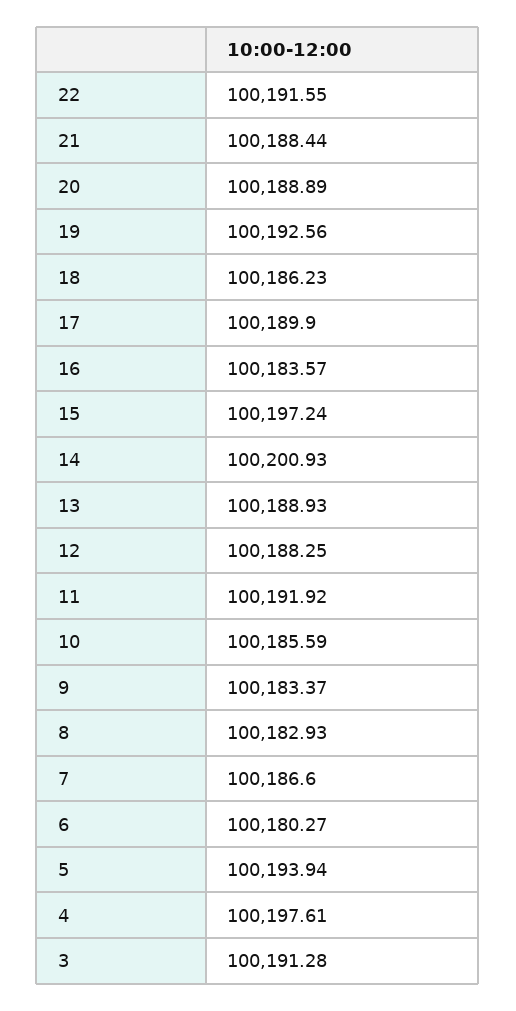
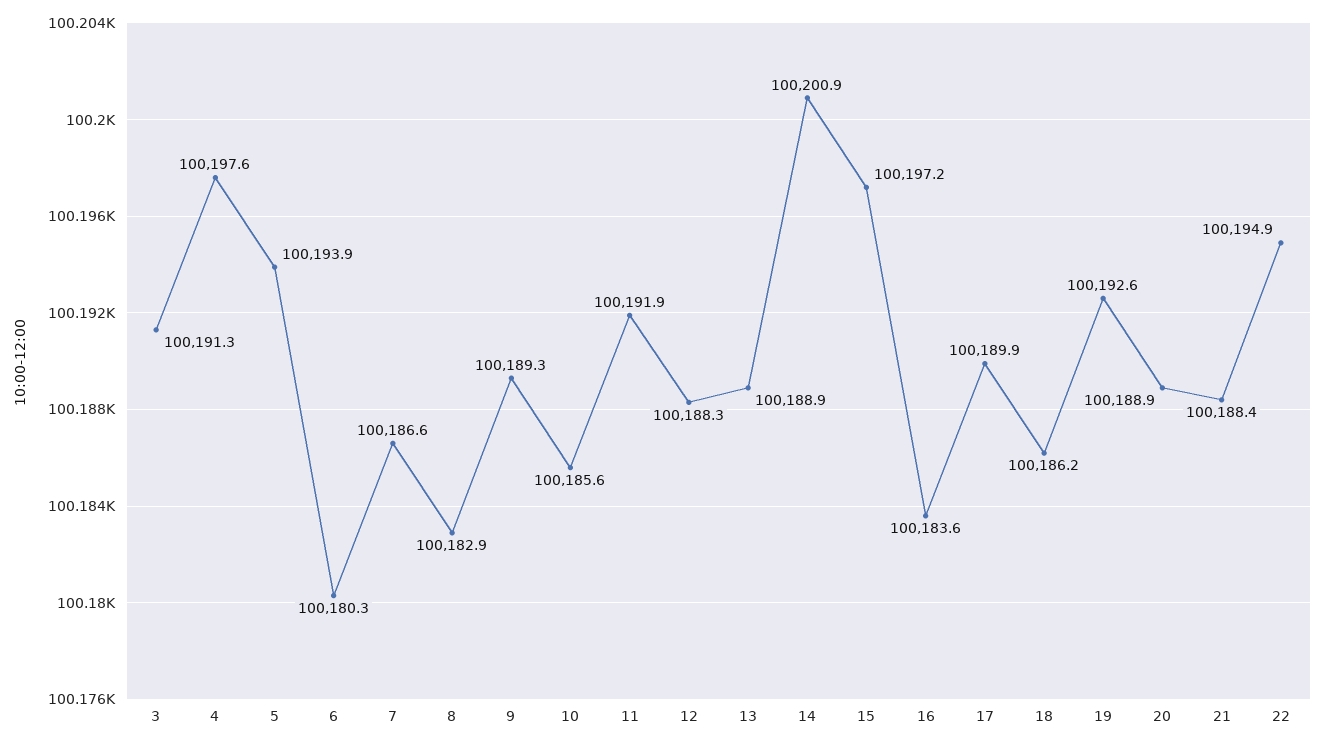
  {
-   "22": 100191.55,
+   "22": 100194.9,
    "21": 100188.44,
    "20": 100188.89,
    "19": 100192.56,
    "18": 100186.23,
    "17": 100189.9,
    "16": 100183.57,
    "15": 100197.24,
    "14": 100200.93,
    "13": 100188.93,
    "12": 100188.25,
    "11": 100191.92,
    "10": 100185.59,
-   "9": 100183.37,
+   "9": 100189.3,
    "8": 100182.93,
    "7": 100186.6,
    "6": 100180.27,
    "5": 100193.94,
    "4": 100197.61,
    "3": 100191.28
  }

